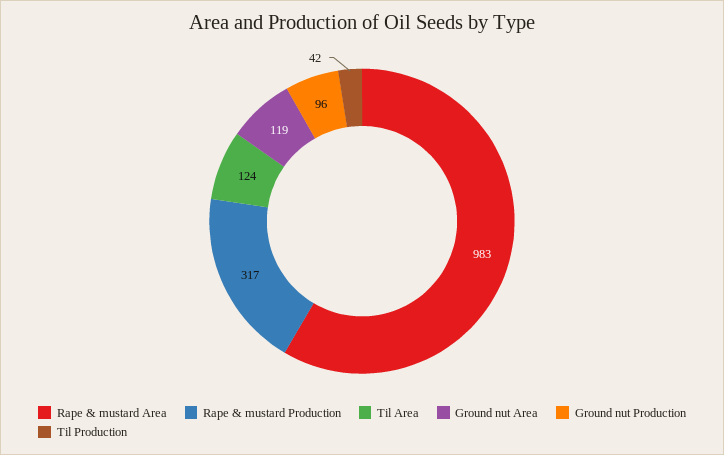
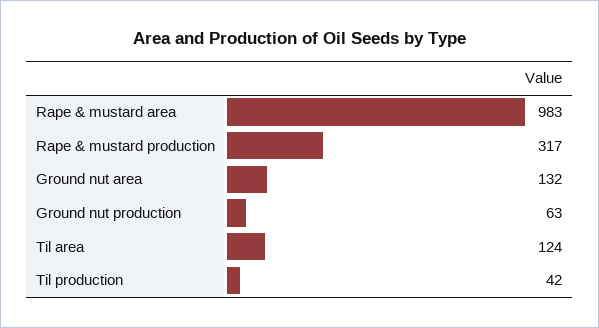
  {
    "Rape & mustard Area": 983,
    "Rape & mustard Production": 317,
    "Til Area": 124,
-   "Ground nut Area": 119,
+   "Ground nut Area": 132,
-   "Ground nut Production": 96,
+   "Ground nut Production": 63,
    "Til Production": 42
  }

